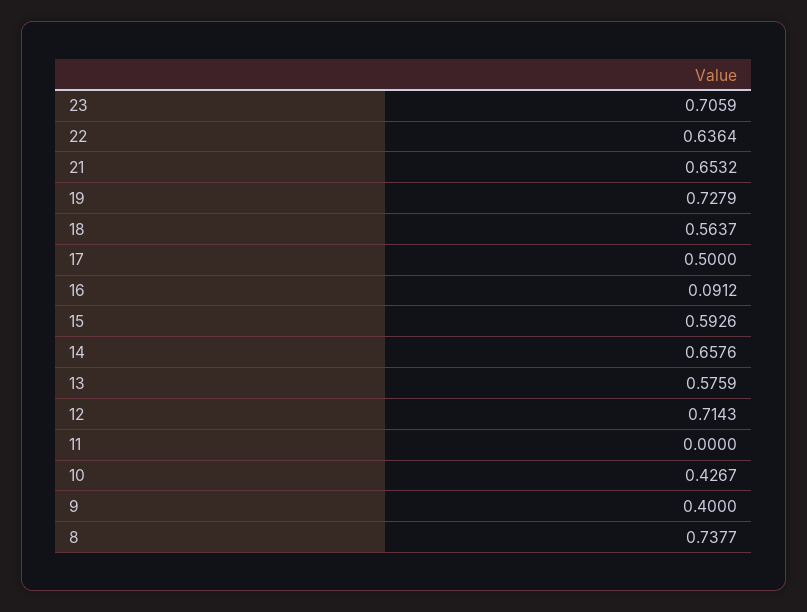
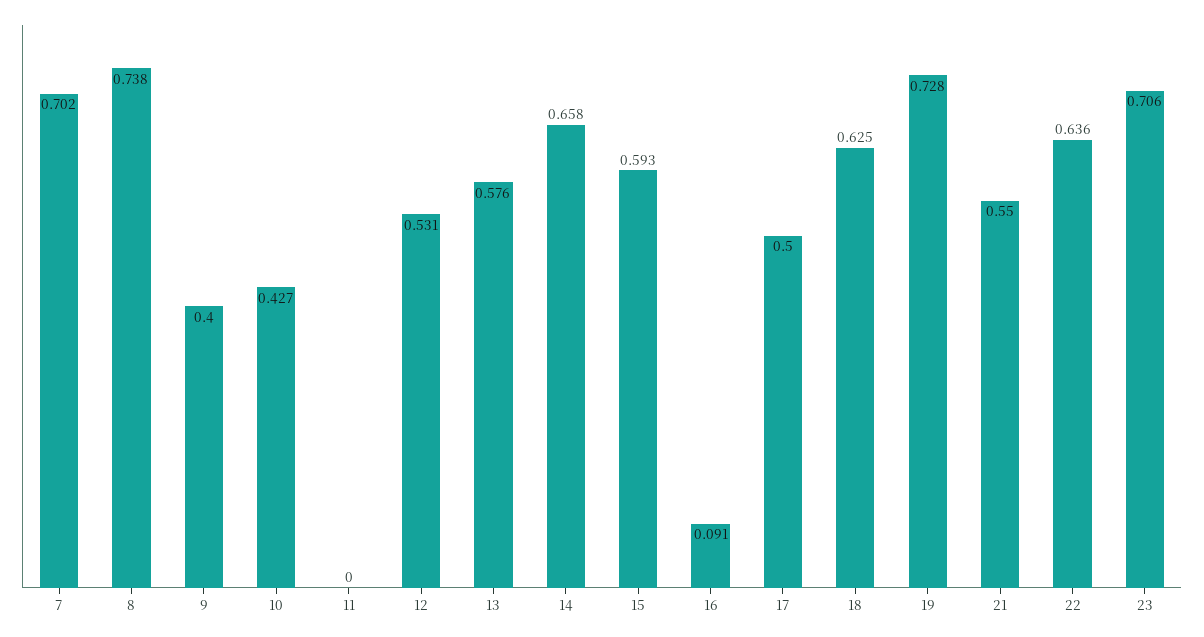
  {
    "23": 0.7059,
    "22": 0.6364,
-   "21": 0.6532,
+   "21": 0.55,
    "19": 0.7279,
-   "18": 0.5637,
+   "18": 0.625,
    "17": 0.5,
    "16": 0.0912,
    "15": 0.5926,
    "14": 0.6576,
    "13": 0.5759,
-   "12": 0.7143,
+   "12": 0.531,
    "11": 0,
    "10": 0.4267,
    "9": 0.4,
-   "8": 0.7377
+   "8": 0.7377,
+   "7": 0.702
  }

